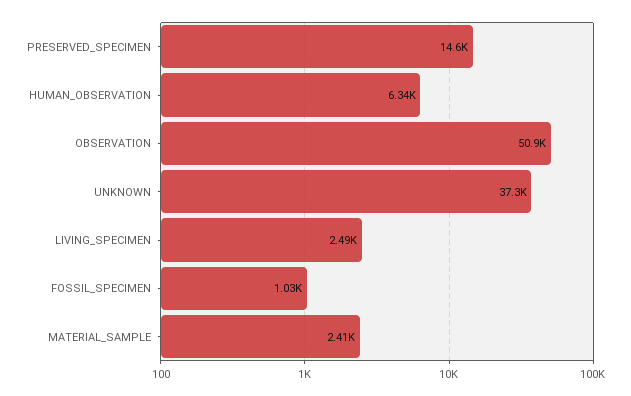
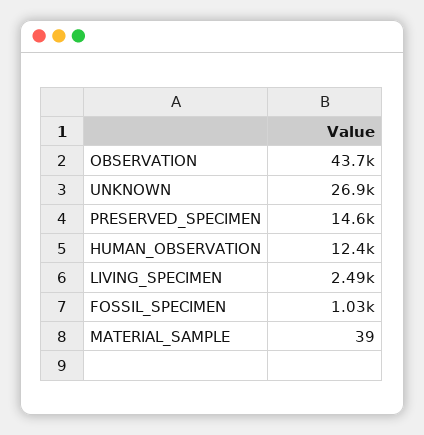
  {
    "PRESERVED_SPECIMEN": 14600,
-   "HUMAN_OBSERVATION": 6340,
+   "HUMAN_OBSERVATION": 12400,
-   "OBSERVATION": 50900,
+   "OBSERVATION": 43700,
-   "UNKNOWN": 37300,
+   "UNKNOWN": 26900,
    "LIVING_SPECIMEN": 2490,
    "FOSSIL_SPECIMEN": 1030,
-   "MATERIAL_SAMPLE": 2410
+   "MATERIAL_SAMPLE": 39
  }

